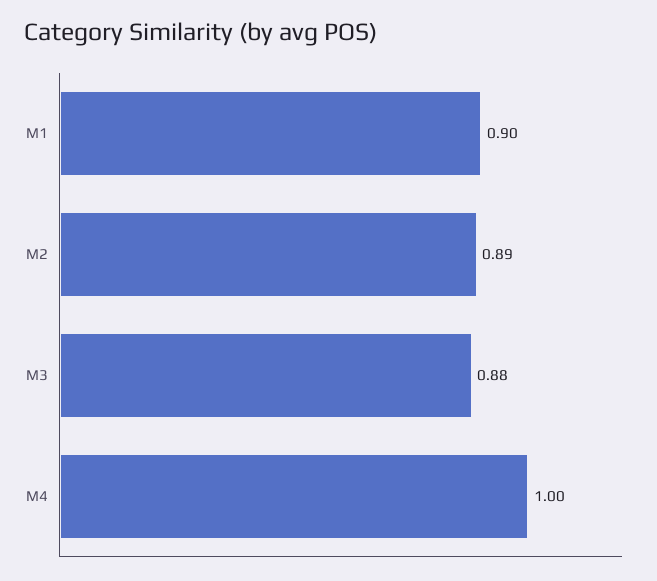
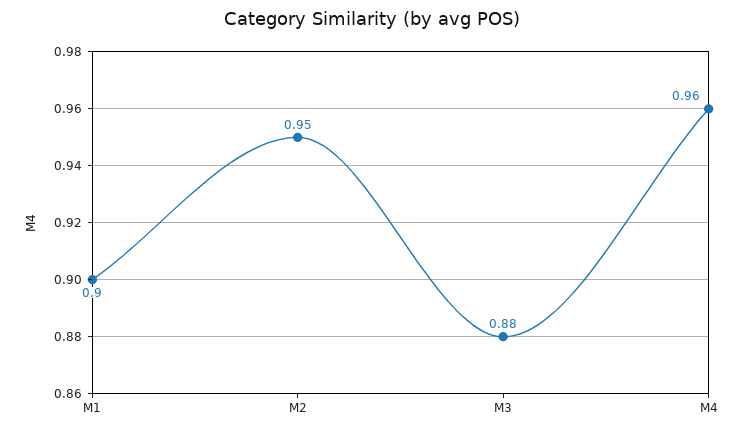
  {
    "M1": 0.9,
-   "M2": 0.89,
+   "M2": 0.95,
    "M3": 0.88,
-   "M4": 1
+   "M4": 0.96
  }

